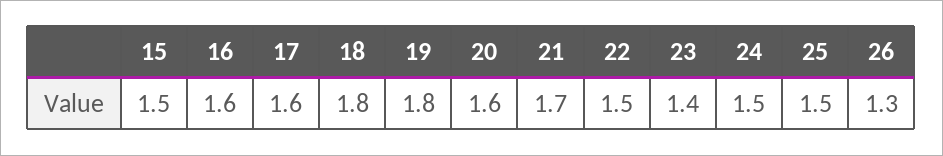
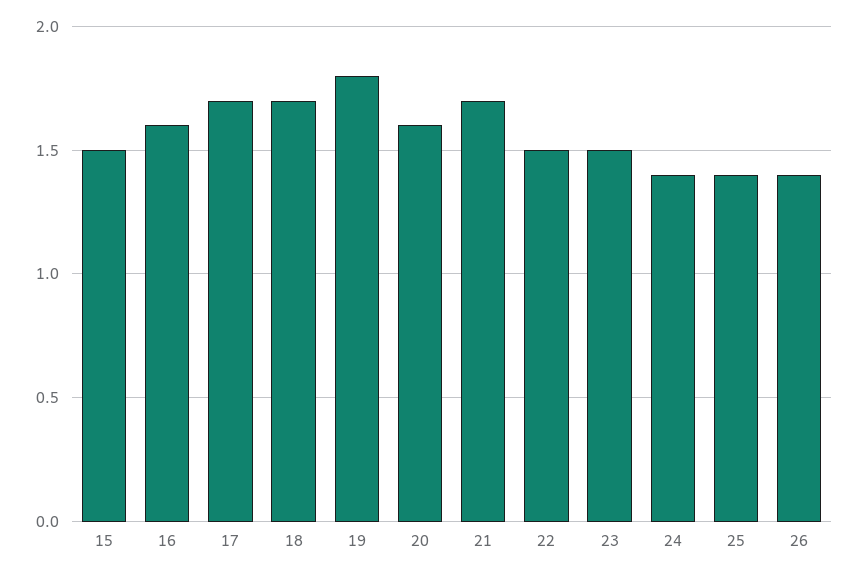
  {
    "15": 1.5,
    "16": 1.6,
-   "17": 1.6,
+   "17": 1.7,
-   "18": 1.8,
+   "18": 1.7,
    "19": 1.8,
    "20": 1.6,
    "21": 1.7,
    "22": 1.5,
-   "23": 1.4,
+   "23": 1.5,
-   "24": 1.5,
+   "24": 1.4,
-   "25": 1.5,
+   "25": 1.4,
-   "26": 1.3
+   "26": 1.4
  }

